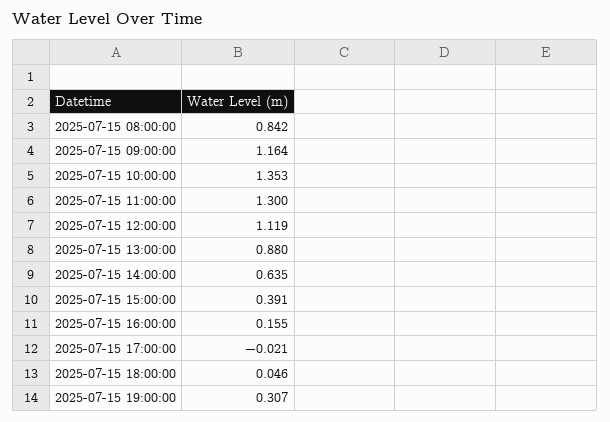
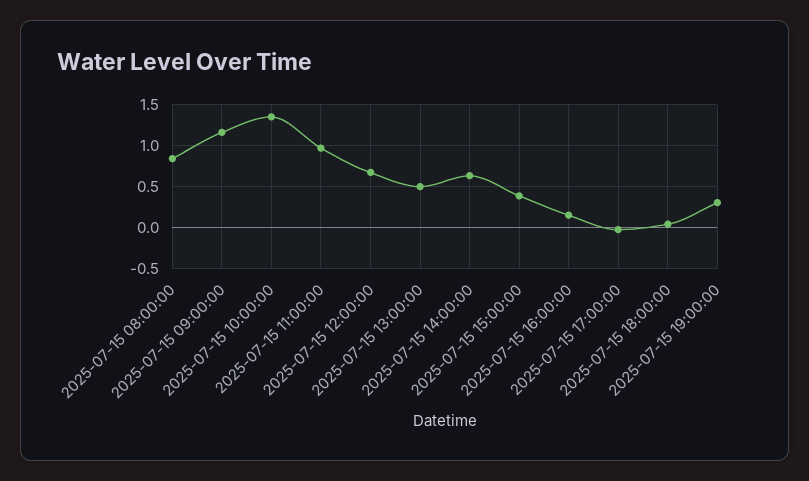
  {
    "2025-07-15 08:00:00": 0.842,
    "2025-07-15 09:00:00": 1.164,
    "2025-07-15 10:00:00": 1.353,
-   "2025-07-15 11:00:00": 1.3,
+   "2025-07-15 11:00:00": 1,
-   "2025-07-15 12:00:00": 1.119,
+   "2025-07-15 12:00:00": 0.7,
-   "2025-07-15 13:00:00": 0.88,
+   "2025-07-15 13:00:00": 0.5,
    "2025-07-15 14:00:00": 0.635,
    "2025-07-15 15:00:00": 0.391,
    "2025-07-15 16:00:00": 0.155,
    "2025-07-15 17:00:00": -0.021,
    "2025-07-15 18:00:00": 0.046,
    "2025-07-15 19:00:00": 0.307
  }

